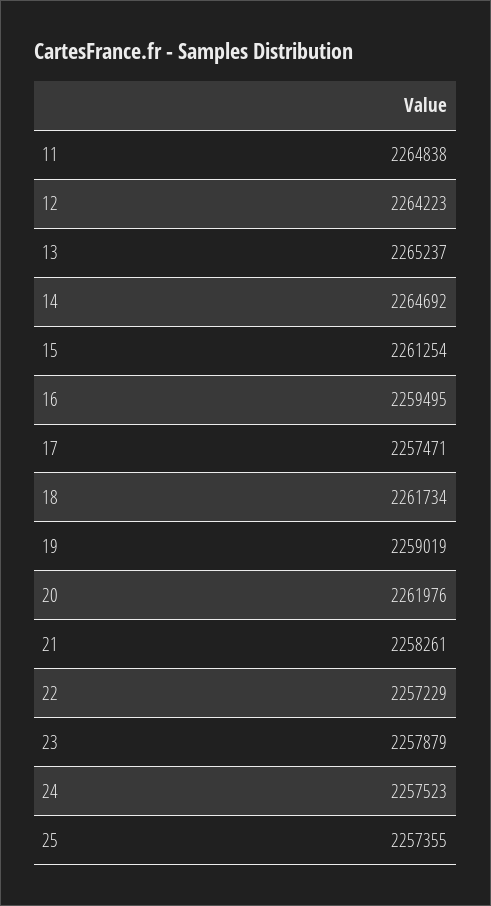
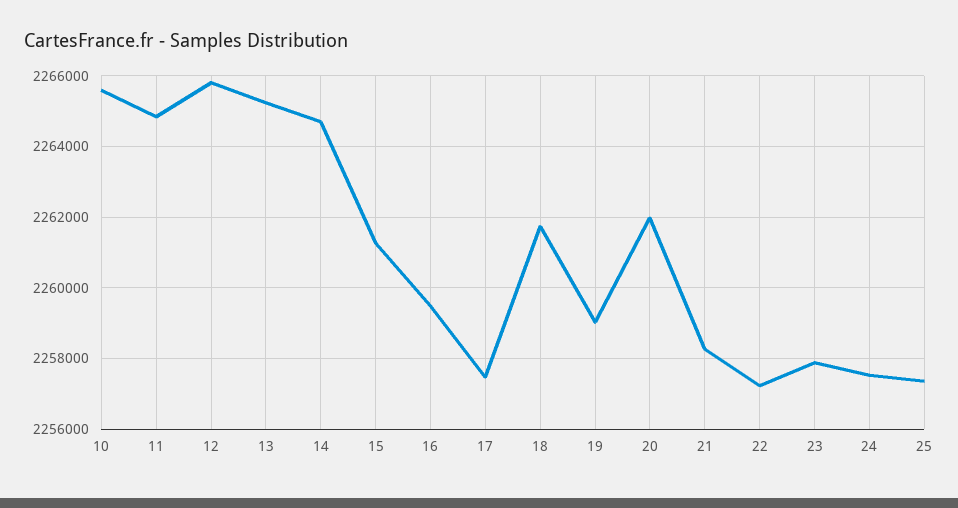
  {
    "11": 2264838,
-   "12": 2264223,
+   "12": 2265800,
    "13": 2265237,
    "14": 2264692,
    "15": 2261254,
    "16": 2259495,
    "17": 2257471,
    "18": 2261734,
    "19": 2259019,
    "20": 2261976,
    "21": 2258261,
    "22": 2257229,
    "23": 2257879,
    "24": 2257523,
-   "25": 2257355
+   "25": 2257355,
+   "10": 2265600
  }

